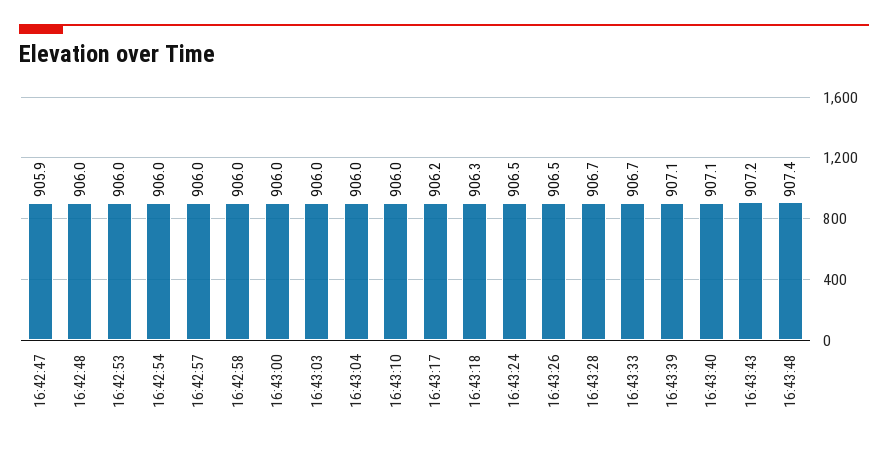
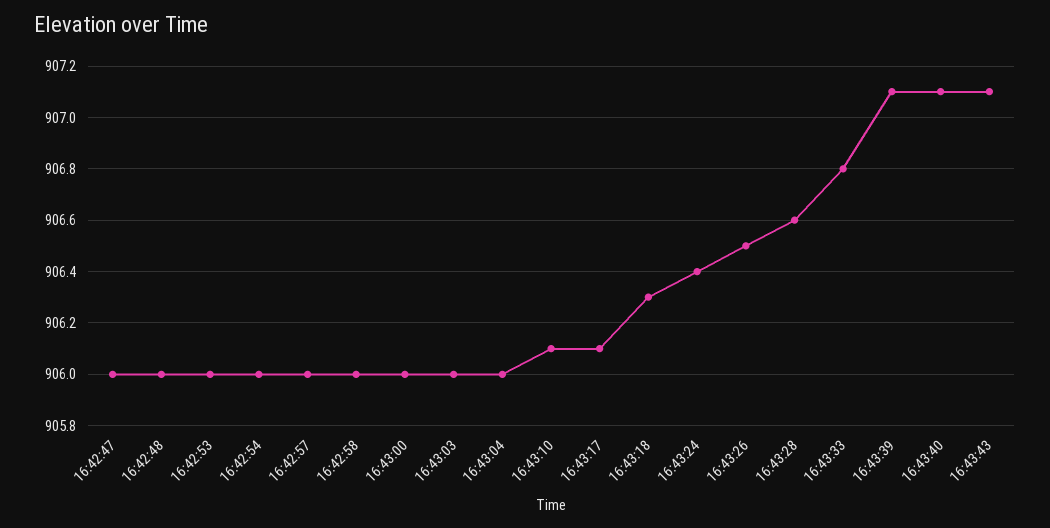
  {
-   "16:42:47": 905.9,
+   "16:42:47": 906,
    "16:42:48": 906,
    "16:42:53": 906,
    "16:42:54": 906,
    "16:42:57": 906,
    "16:42:58": 906,
    "16:43:00": 906,
    "16:43:03": 906,
    "16:43:04": 906,
-   "16:43:10": 906,
+   "16:43:10": 906.1,
-   "16:43:17": 906.2,
+   "16:43:17": 906.1,
    "16:43:18": 906.3,
-   "16:43:24": 906.5,
+   "16:43:24": 906.4,
    "16:43:26": 906.5,
-   "16:43:28": 906.7,
+   "16:43:28": 906.6,
-   "16:43:33": 906.7,
+   "16:43:33": 906.8,
    "16:43:39": 907.1,
    "16:43:40": 907.1,
-   "16:43:43": 907.2,
+   "16:43:43": 907.1
-   "16:43:48": 907.4
  }

